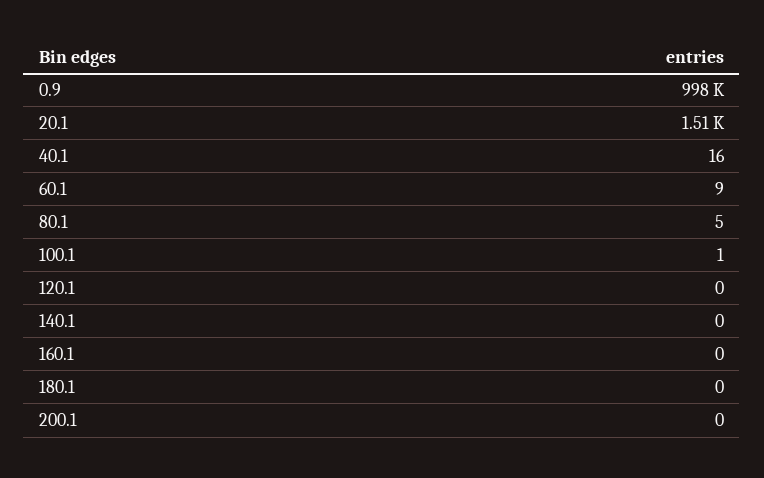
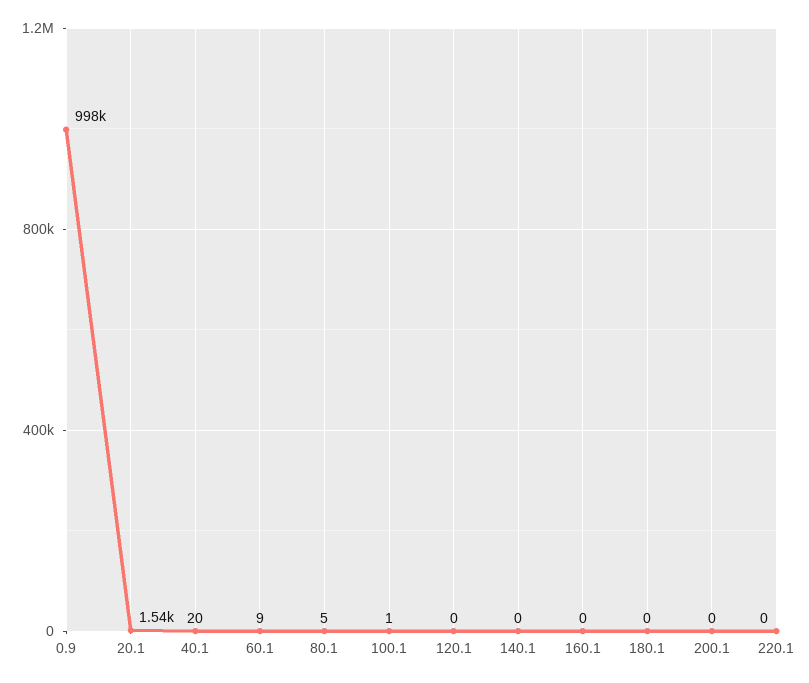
  {
    "0.9": 998000,
-   "20.1": 1510,
+   "20.1": 1540,
-   "40.1": 16,
+   "40.1": 20,
    "60.1": 9,
    "80.1": 5,
    "100.1": 1,
    "120.1": 0,
    "140.1": 0,
    "160.1": 0,
    "180.1": 0,
-   "200.1": 0
+   "200.1": 0,
+   "220.1": 0
  }

